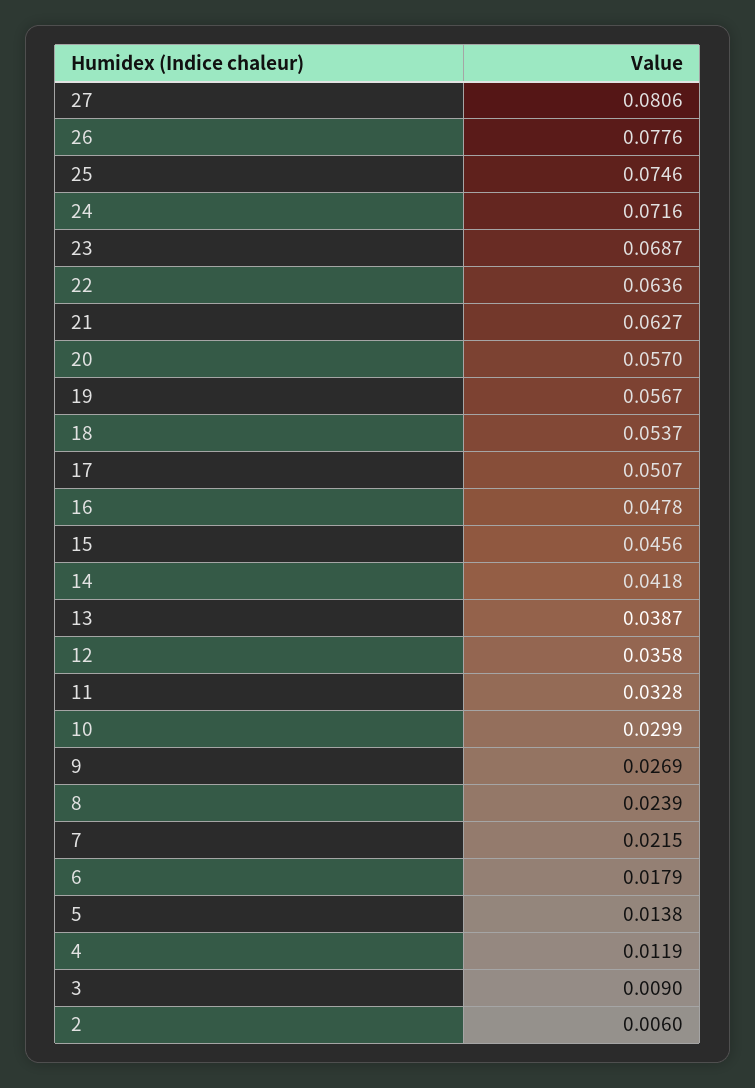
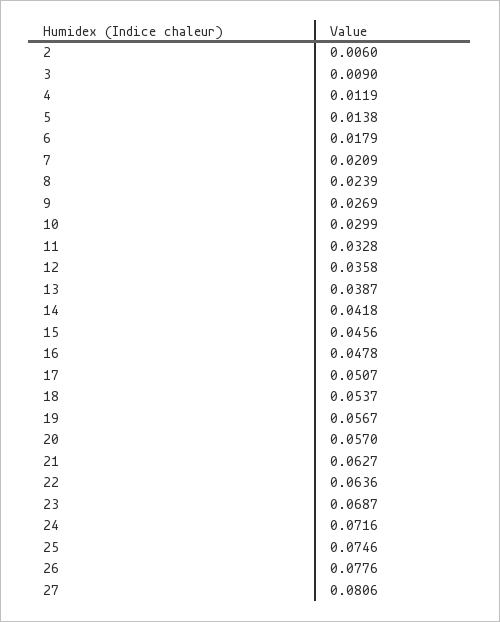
  {
    "27": 0.0806,
    "26": 0.0776,
    "25": 0.0746,
    "24": 0.0716,
    "23": 0.0687,
    "22": 0.0636,
    "21": 0.0627,
    "20": 0.057,
    "19": 0.0567,
    "18": 0.0537,
    "17": 0.0507,
    "16": 0.0478,
    "15": 0.0456,
    "14": 0.0418,
    "13": 0.0387,
    "12": 0.0358,
    "11": 0.0328,
    "10": 0.0299,
    "9": 0.0269,
    "8": 0.0239,
-   "7": 0.0215,
+   "7": 0.0209,
    "6": 0.0179,
    "5": 0.0138,
    "4": 0.0119,
    "3": 0.009,
    "2": 0.006
  }

